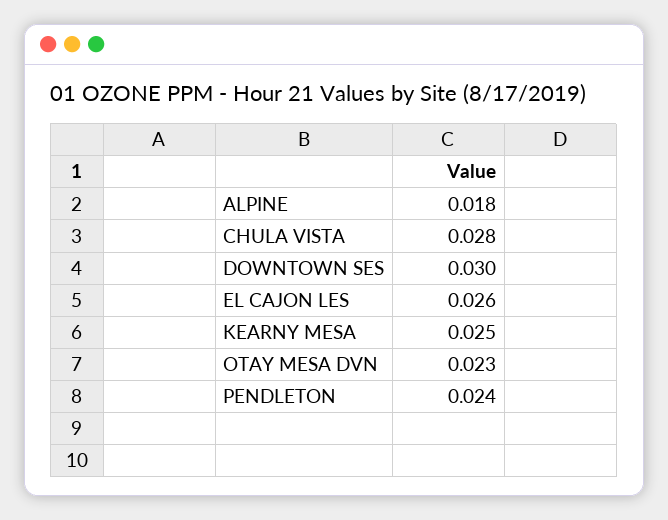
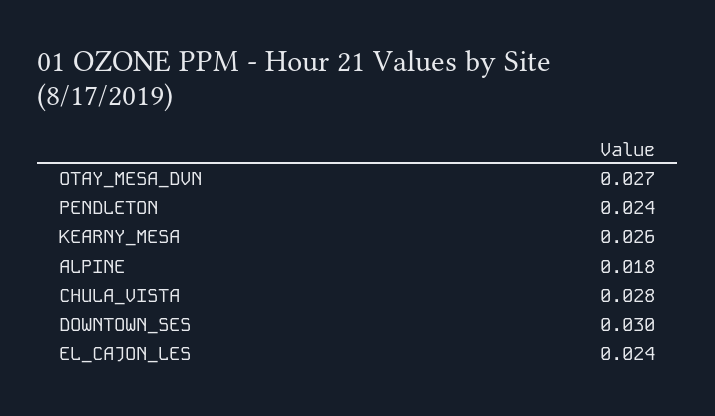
  {
    "ALPINE": 0.018,
    "CHULA VISTA": 0.028,
    "DOWNTOWN SES": 0.03,
-   "EL CAJON LES": 0.026,
+   "EL CAJON LES": 0.024,
-   "KEARNY MESA": 0.025,
+   "KEARNY MESA": 0.026,
-   "OTAY MESA DVN": 0.023,
+   "OTAY MESA DVN": 0.027,
    "PENDLETON": 0.024
  }

